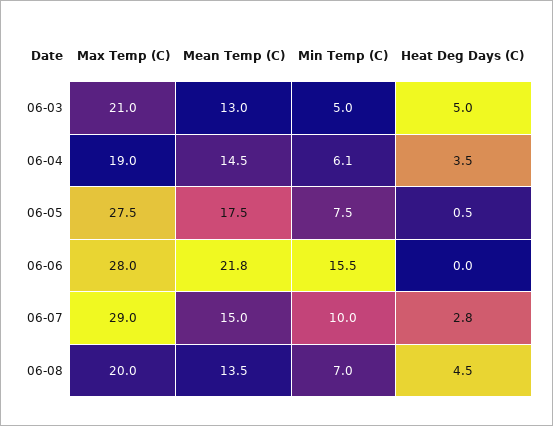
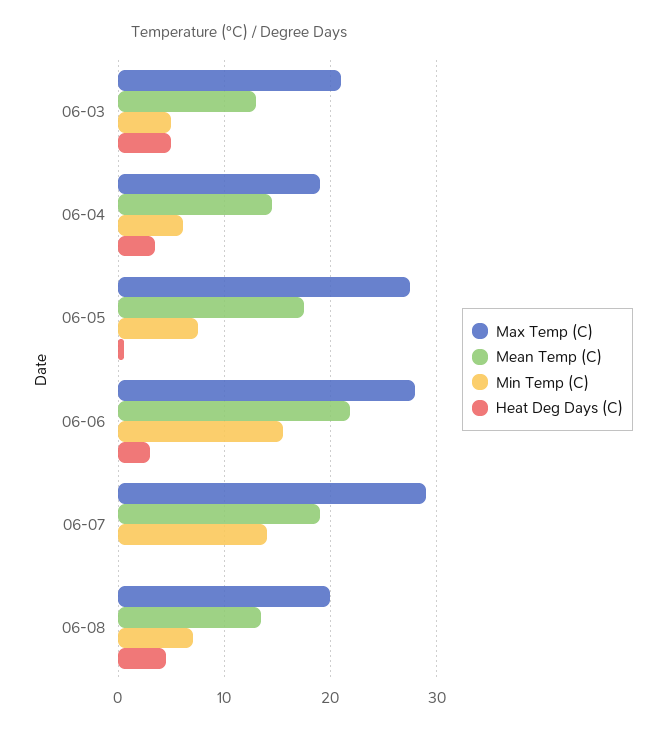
  {
    "Max Temp (C)": {
      "06-03": 21,
      "06-04": 19,
      "06-05": 27.5,
      "06-06": 28,
      "06-07": 29,
      "06-08": 20
    },
    "Mean Temp (C)": {
      "06-03": 13,
      "06-04": 14.5,
      "06-05": 17.5,
      "06-06": 21.8,
-     "06-07": 15,
+     "06-07": 19,
      "06-08": 13.5
    },
    "Min Temp (C)": {
      "06-03": 5,
      "06-04": 6.1,
      "06-05": 7.5,
      "06-06": 15.5,
-     "06-07": 10,
+     "06-07": 14,
      "06-08": 7
    },
    "Heat Deg Days (C)": {
      "06-03": 5,
      "06-04": 3.5,
      "06-05": 0.5,
-     "06-06": 0,
+     "06-06": 3,
-     "06-07": 2.8,
+     "06-07": 0,
      "06-08": 4.5
    }
  }

